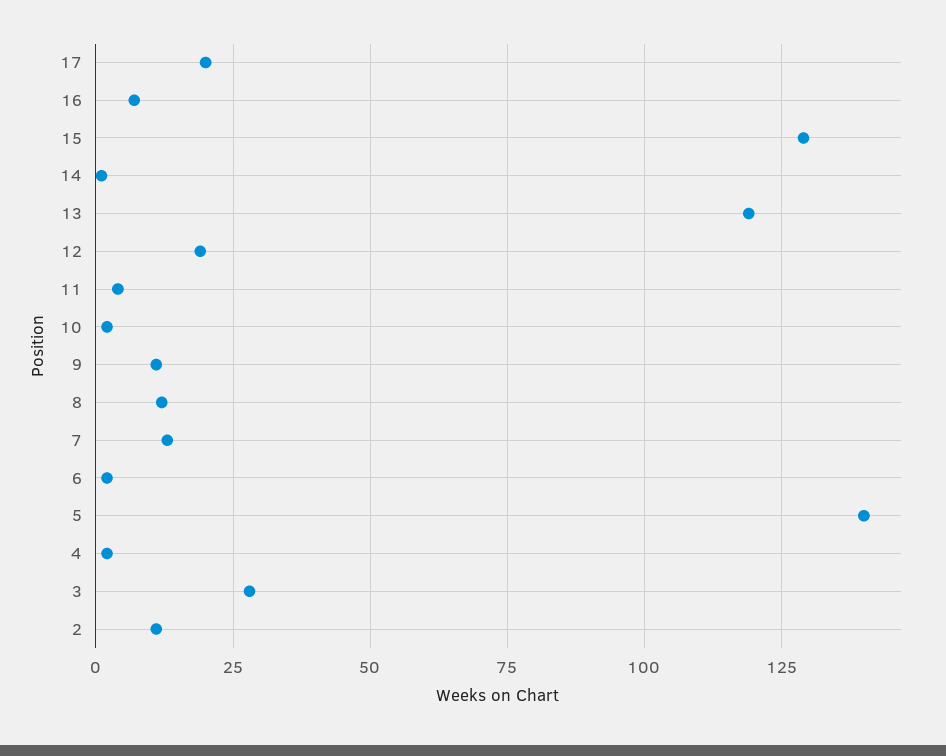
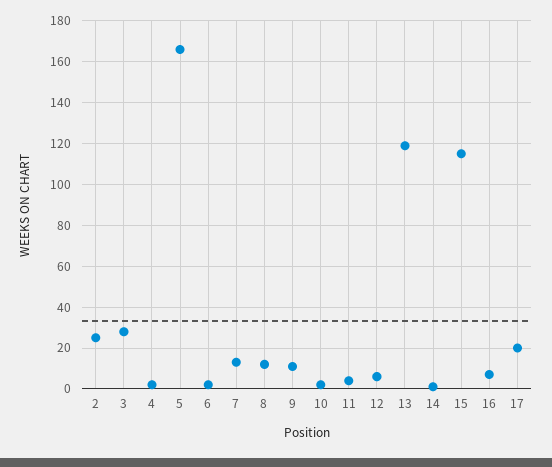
  {
    "17": 20,
    "16": 5,
-   "15": 130,
+   "15": 115,
    "14": 0,
    "13": 120,
-   "12": 20,
+   "12": 5,
    "11": 5,
    "10": 0,
    "9": 10,
    "8": 10,
    "7": 15,
    "6": 0,
-   "5": 140,
+   "5": 165,
    "4": 0,
    "3": 30,
-   "2": 10
+   "2": 25
  }

